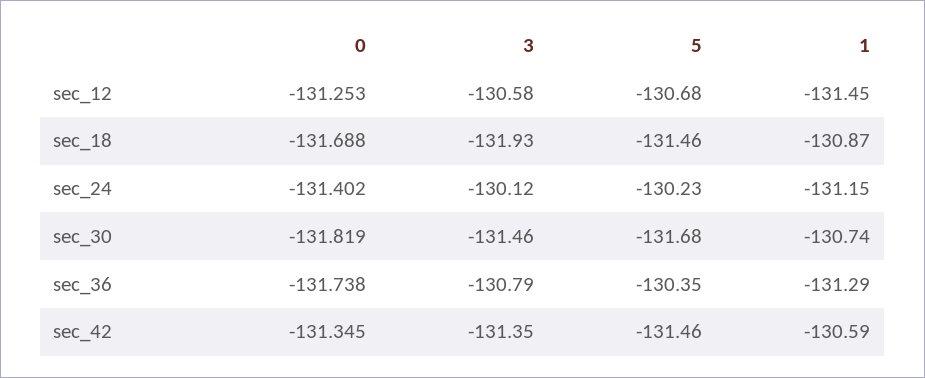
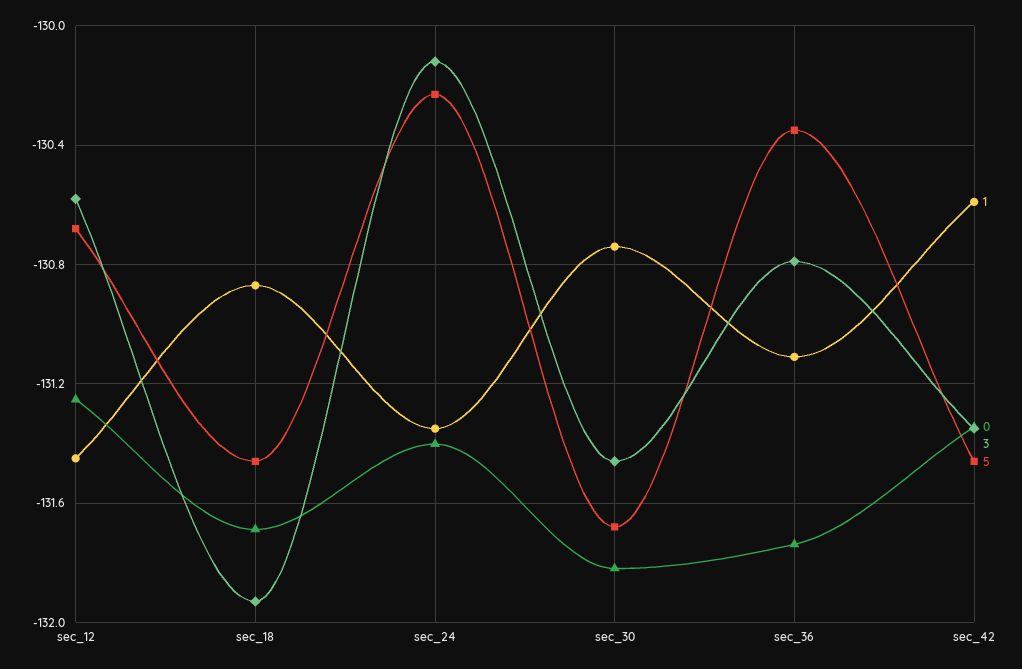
  {
    "0": {
      "sec_12": -131.253,
      "sec_18": -131.688,
      "sec_24": -131.402,
      "sec_30": -131.819,
      "sec_36": -131.738,
      "sec_42": -131.345
    },
    "3": {
      "sec_12": -130.58,
      "sec_18": -131.93,
      "sec_24": -130.12,
      "sec_30": -131.46,
      "sec_36": -130.79,
      "sec_42": -131.35
    },
    "5": {
      "sec_12": -130.68,
      "sec_18": -131.46,
      "sec_24": -130.23,
      "sec_30": -131.68,
      "sec_36": -130.35,
      "sec_42": -131.46
    },
    "1": {
      "sec_12": -131.45,
      "sec_18": -130.87,
-     "sec_24": -131.15,
+     "sec_24": -131.35,
      "sec_30": -130.74,
-     "sec_36": -131.29,
+     "sec_36": -131.1,
      "sec_42": -130.59
    }
  }

